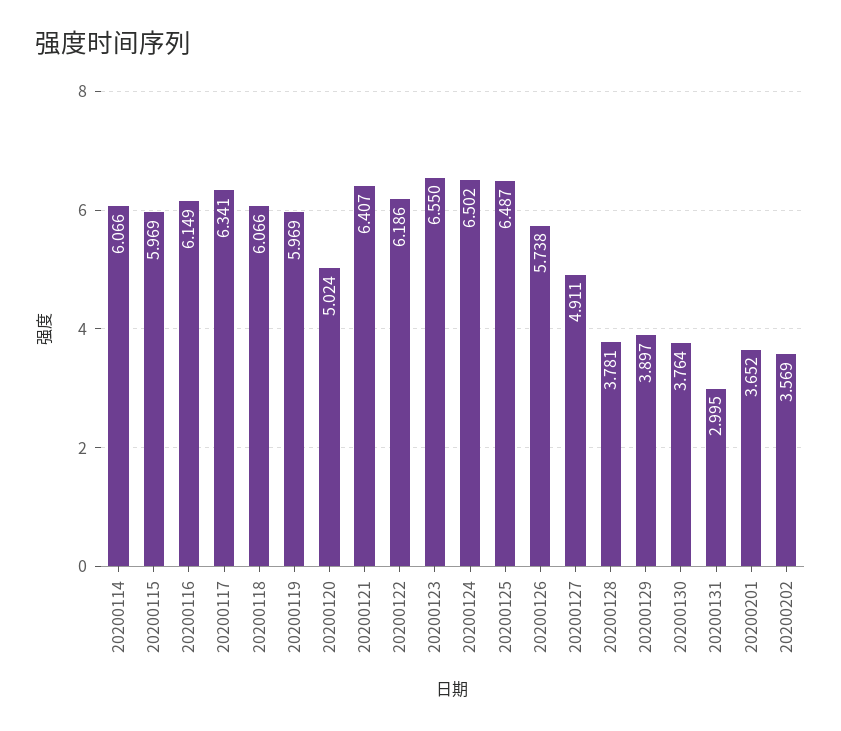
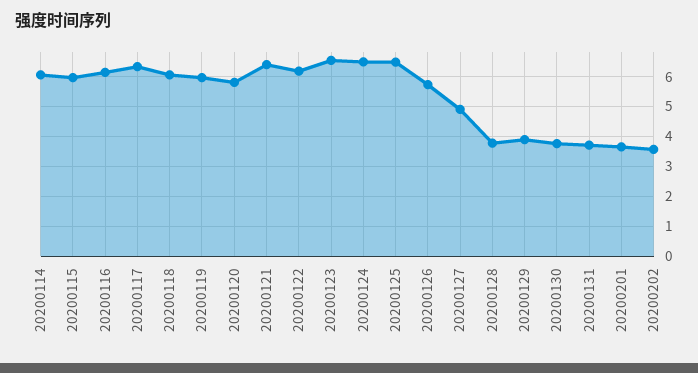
  {
    "20200114": 6.066,
    "20200115": 5.969,
    "20200116": 6.149,
    "20200117": 6.341,
    "20200118": 6.066,
    "20200119": 5.969,
-   "20200120": 5.024,
+   "20200120": 5.75,
    "20200121": 6.407,
    "20200122": 6.186,
    "20200123": 6.55,
    "20200124": 6.502,
    "20200125": 6.487,
    "20200126": 5.738,
    "20200127": 4.911,
    "20200128": 3.781,
    "20200129": 3.897,
    "20200130": 3.764,
-   "20200131": 2.995,
+   "20200131": 3.75,
    "20200201": 3.652,
    "20200202": 3.569
  }

